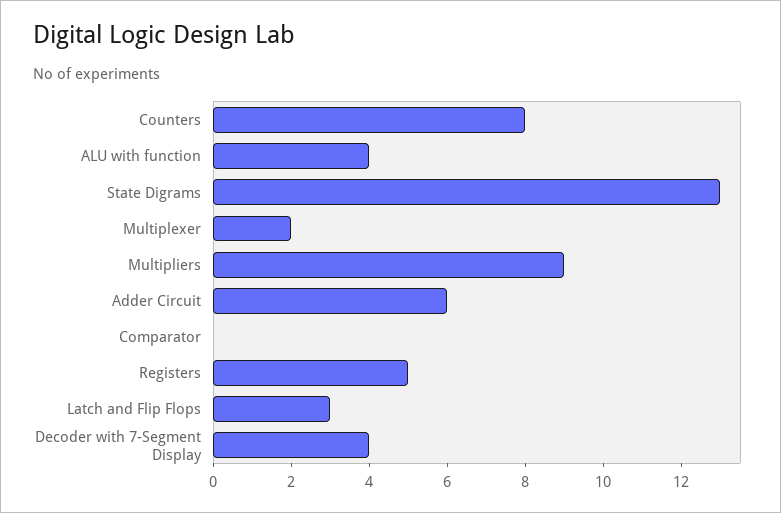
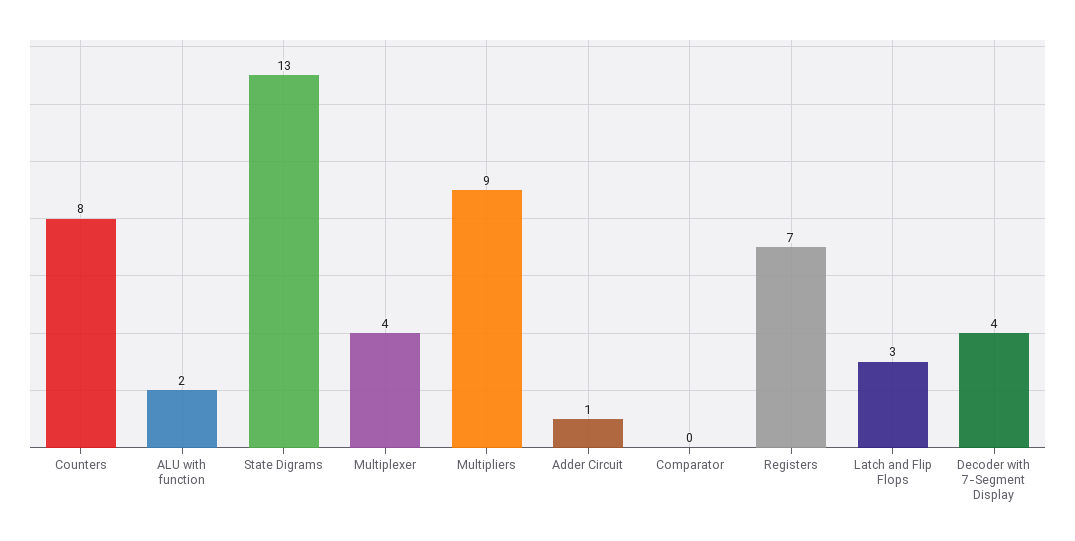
  {
    "Counters": 8,
-   "ALU with function": 4,
+   "ALU with function": 2,
    "State Digrams": 13,
-   "Multiplexer": 2,
+   "Multiplexer": 4,
    "Multipliers": 9,
-   "Adder Circuit": 6,
+   "Adder Circuit": 1,
    "Comparator": 0,
-   "Registers": 5,
+   "Registers": 7,
    "Latch and Flip Flops": 3,
    "Decoder with 7-Segment Display": 4
  }

